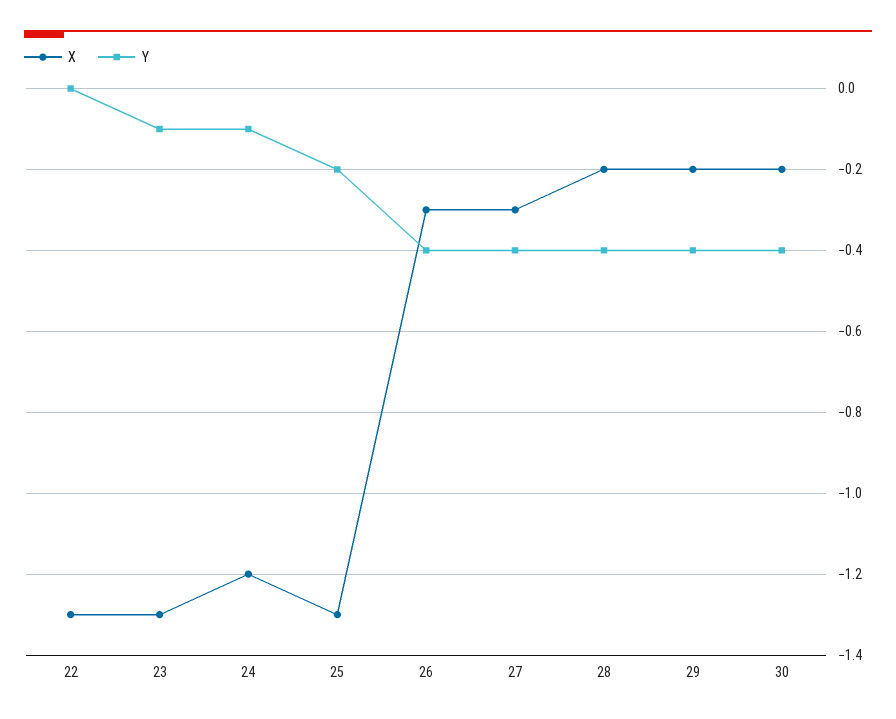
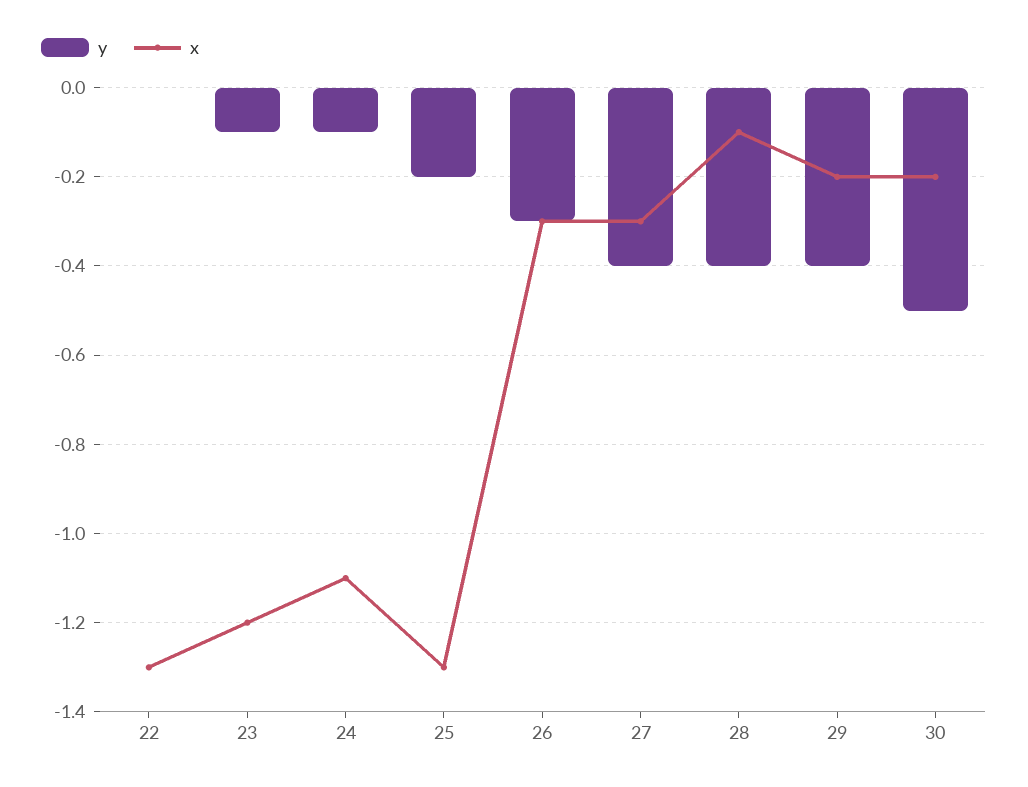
  {
    "X": {
      "22": -1.3,
-     "23": -1.3,
+     "23": -1.2,
-     "24": -1.2,
+     "24": -1.1,
      "25": -1.3,
      "26": -0.3,
      "27": -0.3,
-     "28": -0.2,
+     "28": -0.1,
      "29": -0.2,
      "30": -0.2
    },
    "Y": {
      "22": 0,
      "23": -0.1,
      "24": -0.1,
      "25": -0.2,
-     "26": -0.4,
+     "26": -0.3,
      "27": -0.4,
      "28": -0.4,
      "29": -0.4,
-     "30": -0.4
+     "30": -0.5
    }
  }

